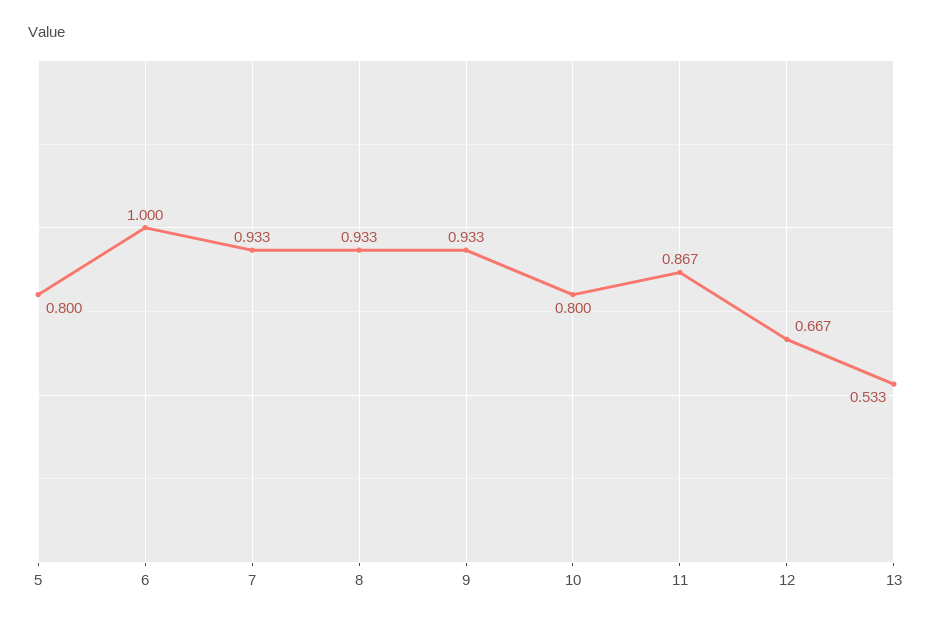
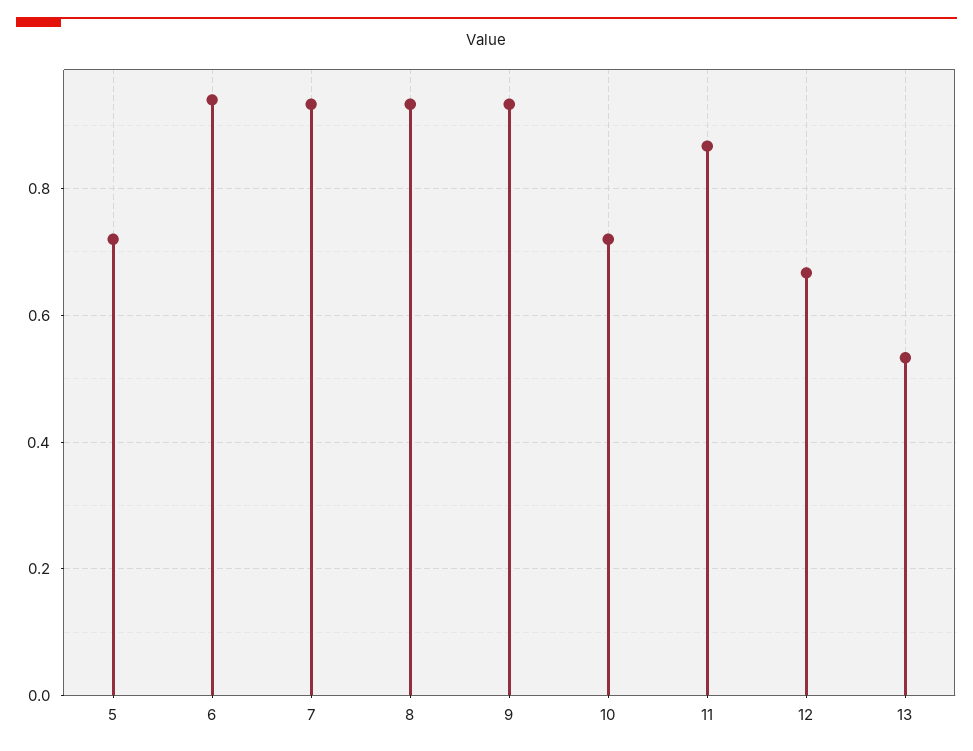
  {
-   "5": 0.8,
+   "5": 0.72,
-   "6": 1,
+   "6": 0.94,
    "7": 0.933,
    "8": 0.933,
    "9": 0.933,
-   "10": 0.8,
+   "10": 0.72,
    "11": 0.867,
    "12": 0.667,
    "13": 0.533
  }

